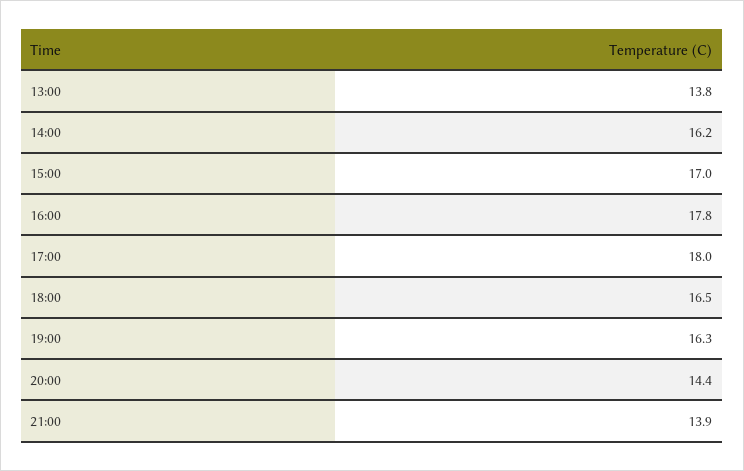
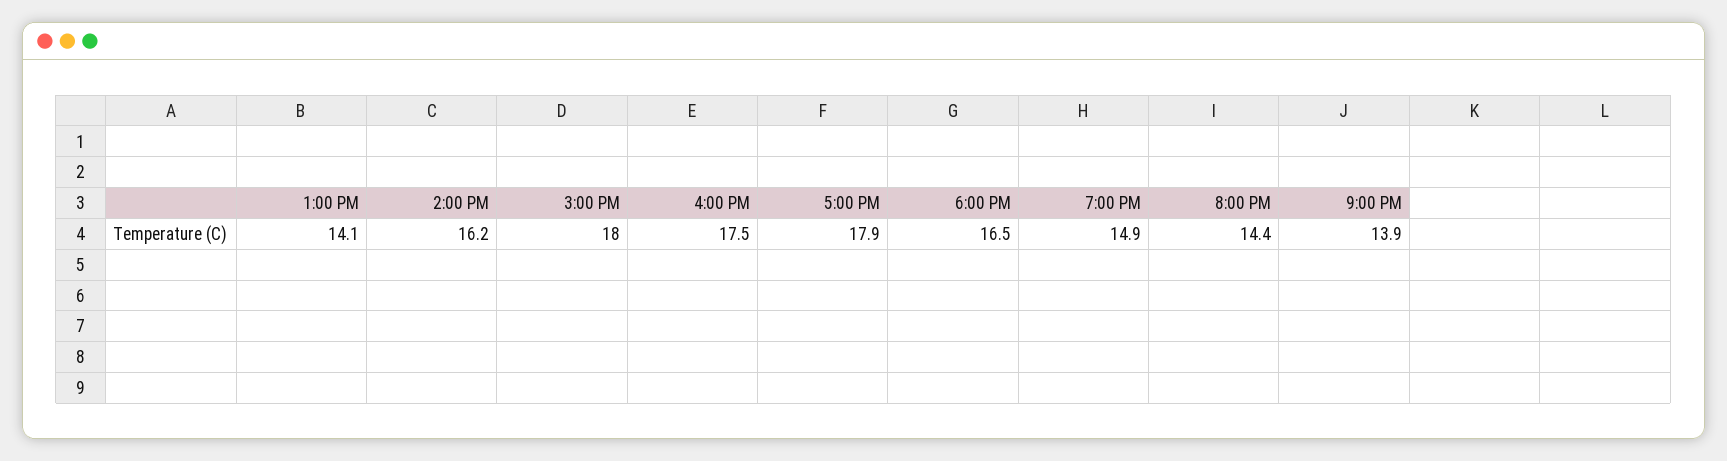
  {
-   "13:00": 13.8,
+   "13:00": 14.1,
    "14:00": 16.2,
-   "15:00": 17,
+   "15:00": 18,
-   "16:00": 17.8,
+   "16:00": 17.5,
-   "17:00": 18,
+   "17:00": 17.9,
    "18:00": 16.5,
-   "19:00": 16.3,
+   "19:00": 14.9,
    "20:00": 14.4,
    "21:00": 13.9
  }

